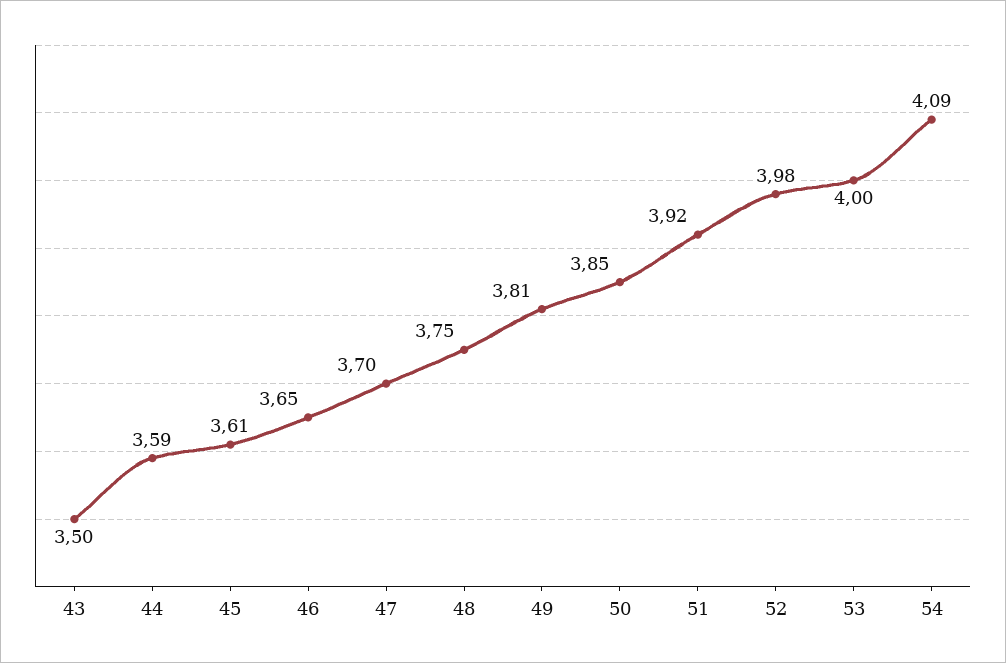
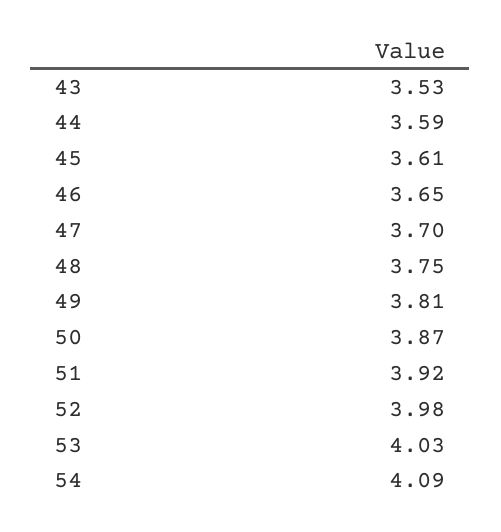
  {
-   "43": 3.5,
+   "43": 3.53,
    "44": 3.59,
    "45": 3.61,
    "46": 3.65,
    "47": 3.7,
    "48": 3.75,
    "49": 3.81,
-   "50": 3.85,
+   "50": 3.87,
    "51": 3.92,
    "52": 3.98,
-   "53": 4,
+   "53": 4.03,
    "54": 4.09
  }

